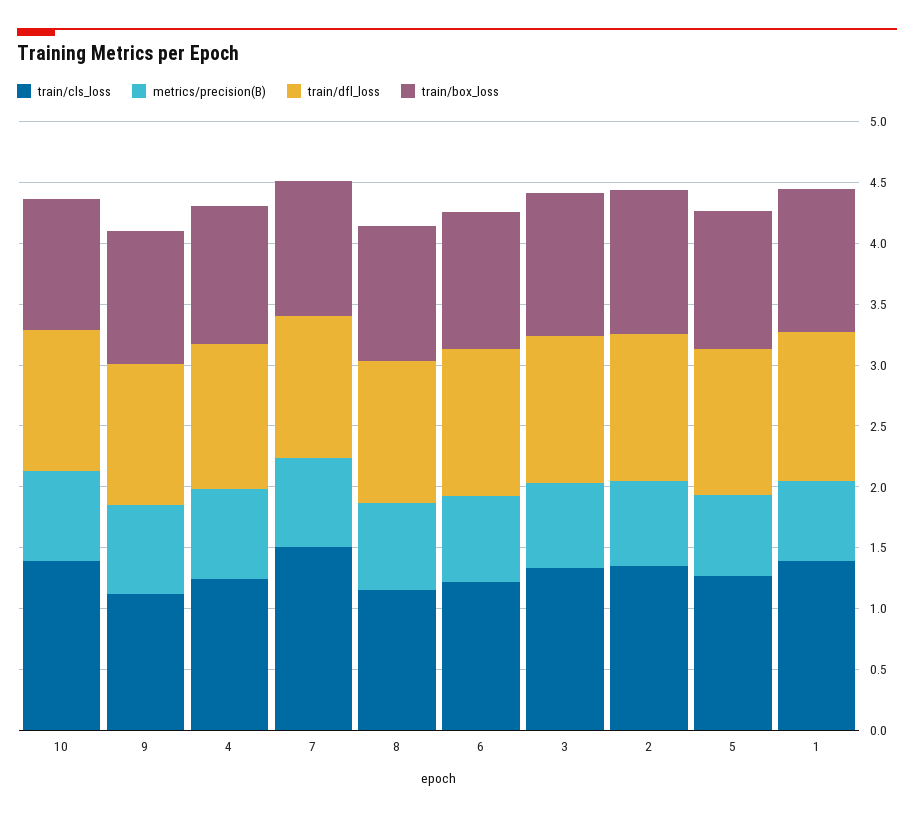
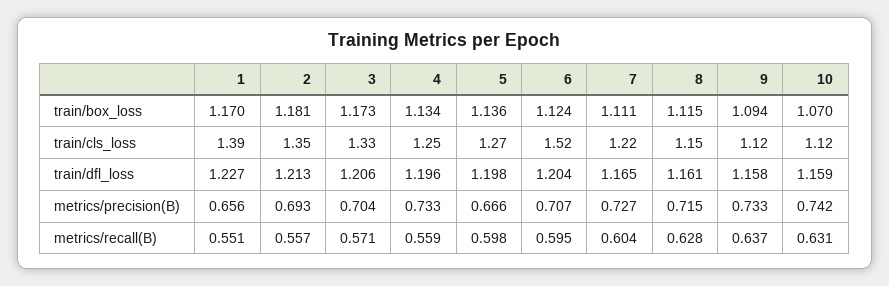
  {
    "train/cls_loss": {
-     "10": 1.4,
+     "10": 1.12,
      "9": 1.12,
      "4": 1.25,
-     "7": 1.5,
+     "7": 1.22,
      "8": 1.15,
-     "6": 1.2,
+     "6": 1.52,
      "3": 1.33,
      "2": 1.35,
      "5": 1.27,
      "1": 1.39
    },
    "metrics/precision(B)": {
      "10": 0.742,
      "9": 0.733,
      "4": 0.733,
      "7": 0.727,
      "8": 0.715,
      "6": 0.707,
      "3": 0.704,
      "2": 0.693,
      "5": 0.666,
      "1": 0.656
    },
    "train/dfl_loss": {
      "10": 1.159,
      "9": 1.158,
      "4": 1.196,
      "7": 1.165,
      "8": 1.161,
      "6": 1.204,
      "3": 1.206,
      "2": 1.213,
      "5": 1.198,
      "1": 1.227
    },
    "train/box_loss": {
      "10": 1.07,
      "9": 1.094,
      "4": 1.134,
      "7": 1.111,
      "8": 1.115,
      "6": 1.124,
      "3": 1.173,
      "2": 1.181,
      "5": 1.136,
      "1": 1.17
-   }
+   },
+   "metrics/recall(B)": {
+     "1": 0.551,
+     "2": 0.557,
+     "3": 0.571,
+     "4": 0.559,
+     "5": 0.598,
+     "6": 0.595,
+     "7": 0.604,
+     "8": 0.628,
+     "9": 0.637,
+     "10": 0.631
+   }
  }

